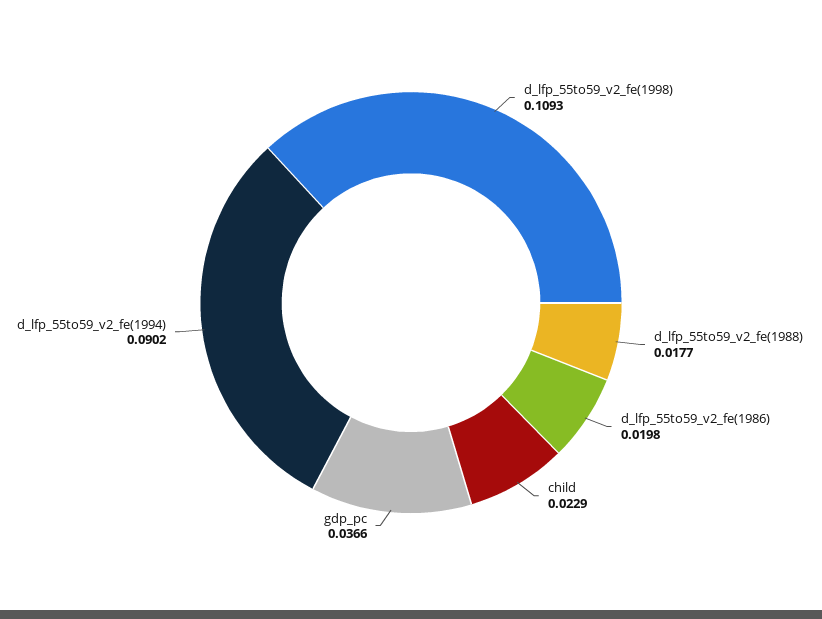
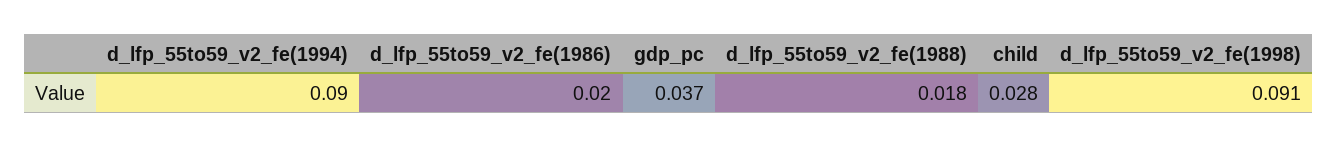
  {
-   "d_lfp_55to59_v2_fe(1998)": 0.1093,
+   "d_lfp_55to59_v2_fe(1998)": 0.091,
    "d_lfp_55to59_v2_fe(1988)": 0.0177,
    "d_lfp_55to59_v2_fe(1986)": 0.0198,
-   "child": 0.0229,
+   "child": 0.028,
    "gdp_pc": 0.0366,
    "d_lfp_55to59_v2_fe(1994)": 0.0902
  }

